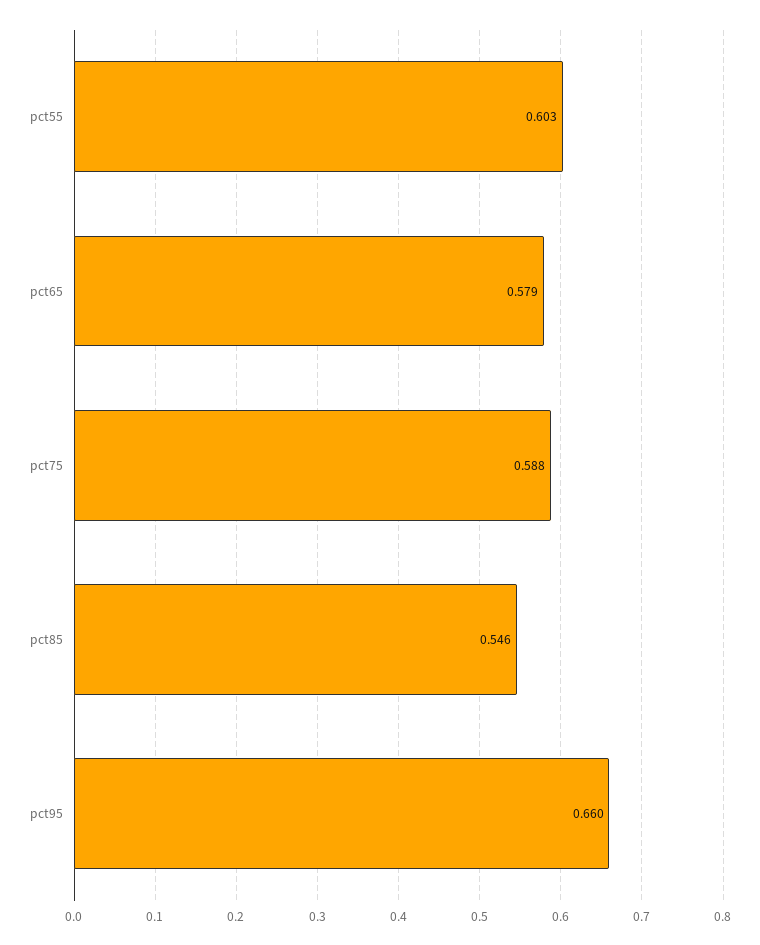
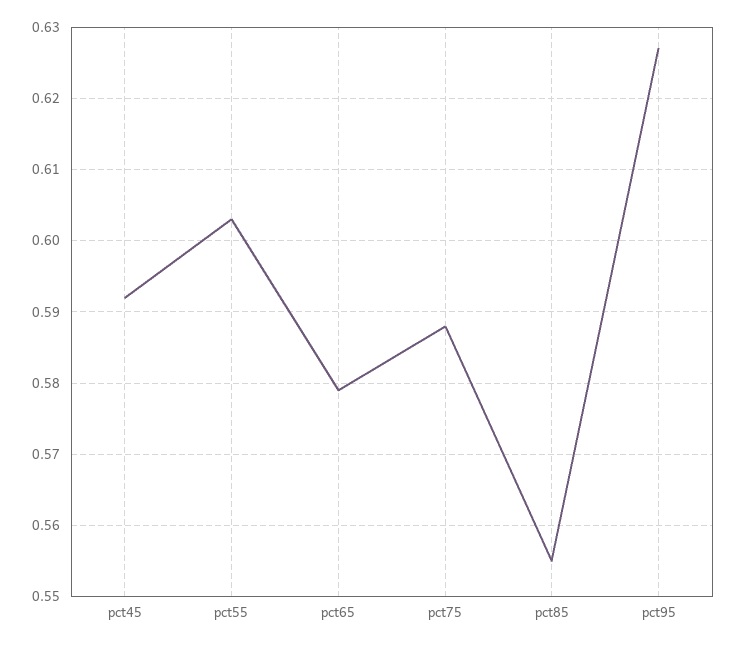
  {
    "pct55": 0.603,
    "pct65": 0.579,
    "pct75": 0.588,
-   "pct85": 0.546,
+   "pct85": 0.555,
-   "pct95": 0.66
+   "pct95": 0.627,
+   "pct45": 0.592
  }

